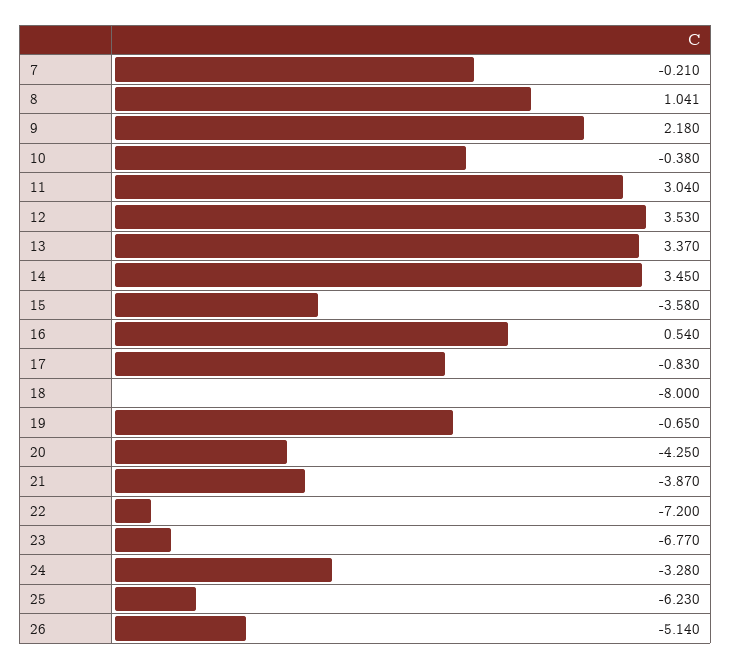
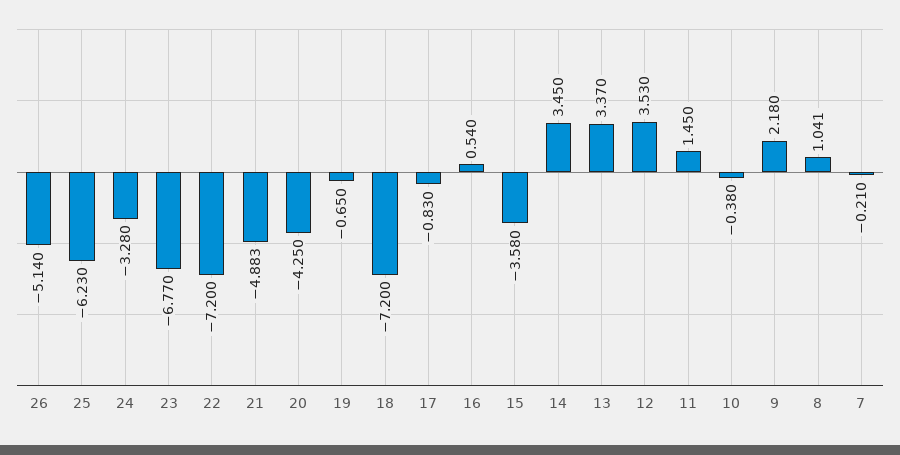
  {
    "7": -0.21,
    "8": 1.041,
    "9": 2.18,
    "10": -0.38,
-   "11": 3.04,
+   "11": 1.45,
    "12": 3.53,
    "13": 3.37,
    "14": 3.45,
    "15": -3.58,
    "16": 0.54,
    "17": -0.83,
-   "18": -8,
+   "18": -7.2,
    "19": -0.65,
    "20": -4.25,
-   "21": -3.87,
+   "21": -4.883,
    "22": -7.2,
    "23": -6.77,
    "24": -3.28,
    "25": -6.23,
    "26": -5.14
  }

